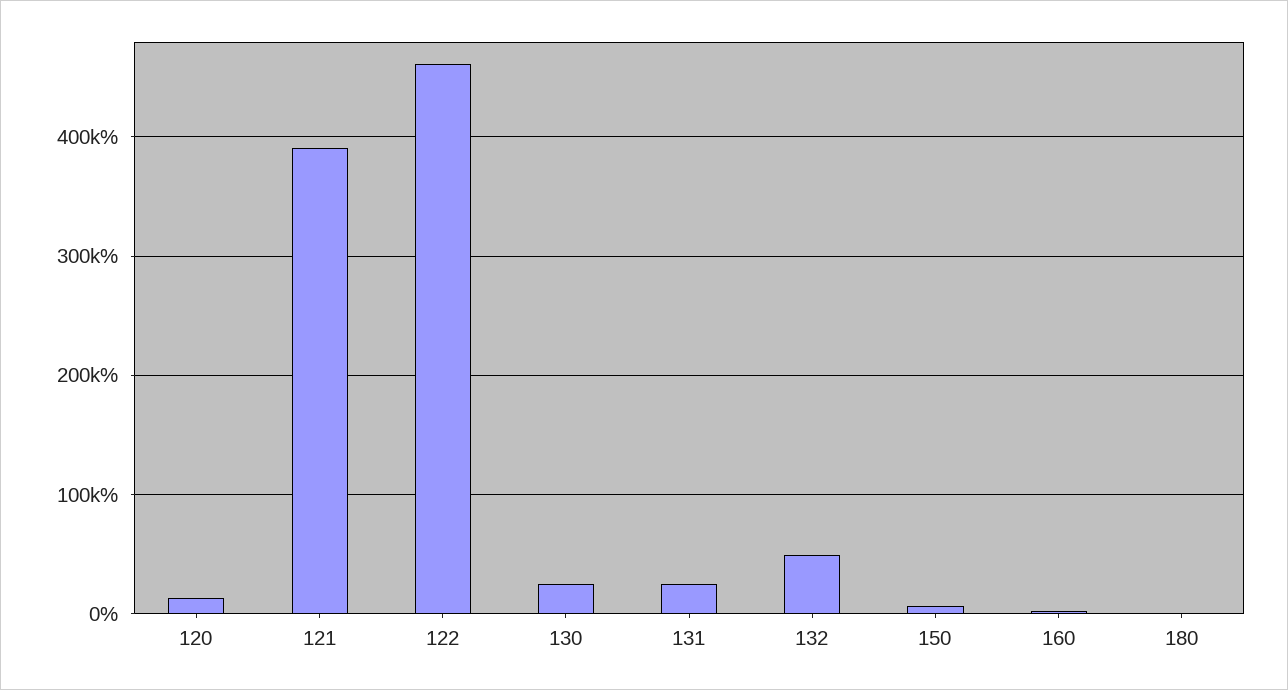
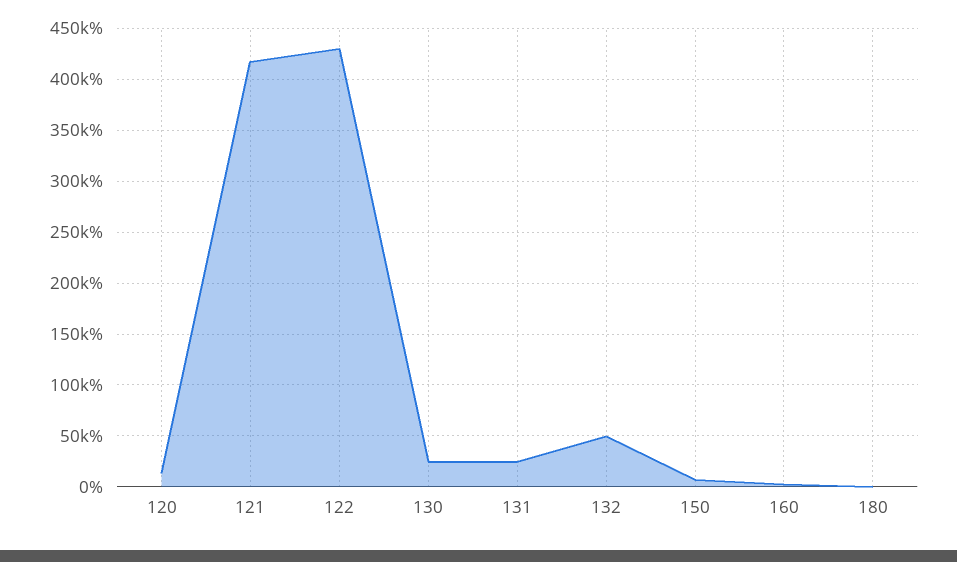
  {
    "120": 10000,
-   "121": 390000,
+   "121": 420000,
-   "122": 460000,
+   "122": 430000,
    "130": 20000,
    "131": 20000,
    "132": 50000,
    "150": 10000,
    "160": 0,
    "180": 0
  }

